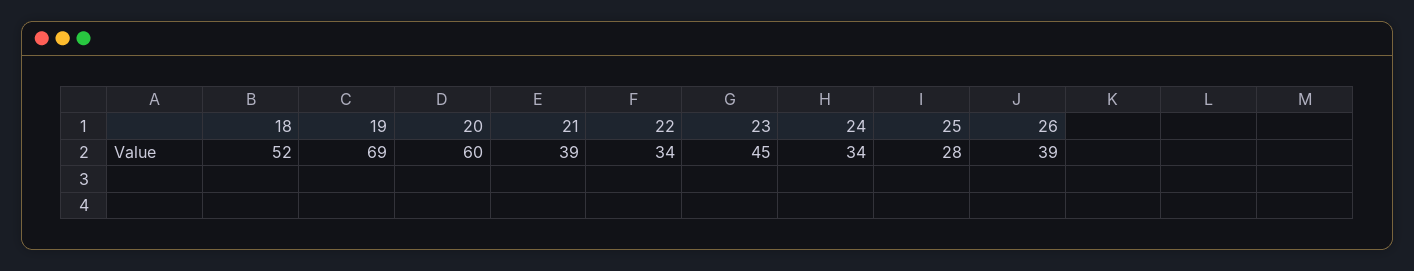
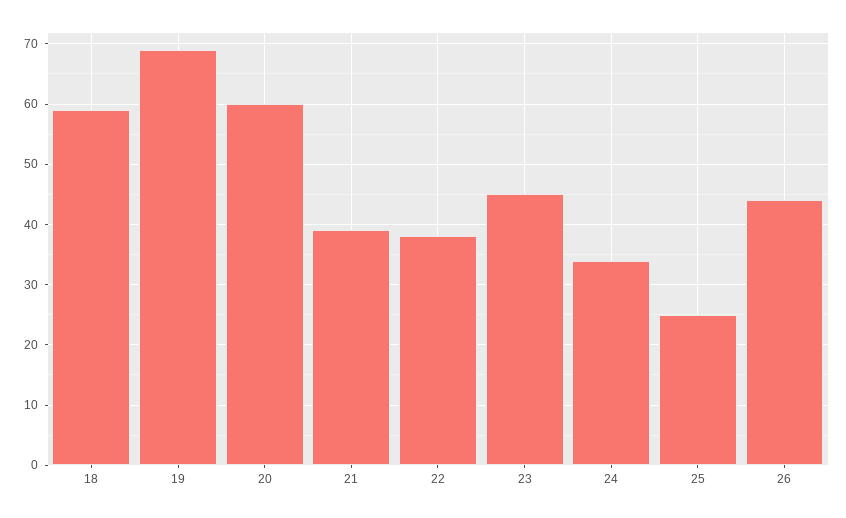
  {
-   "18": 52,
+   "18": 59,
    "19": 69,
    "20": 60,
    "21": 39,
-   "22": 34,
+   "22": 38,
    "23": 45,
    "24": 34,
-   "25": 28,
+   "25": 25,
-   "26": 39
+   "26": 44
  }

